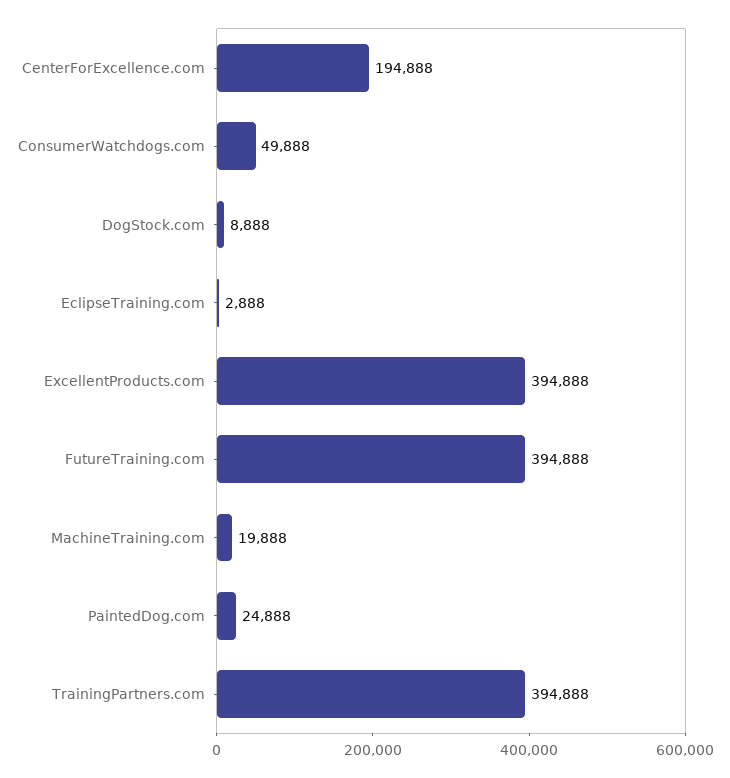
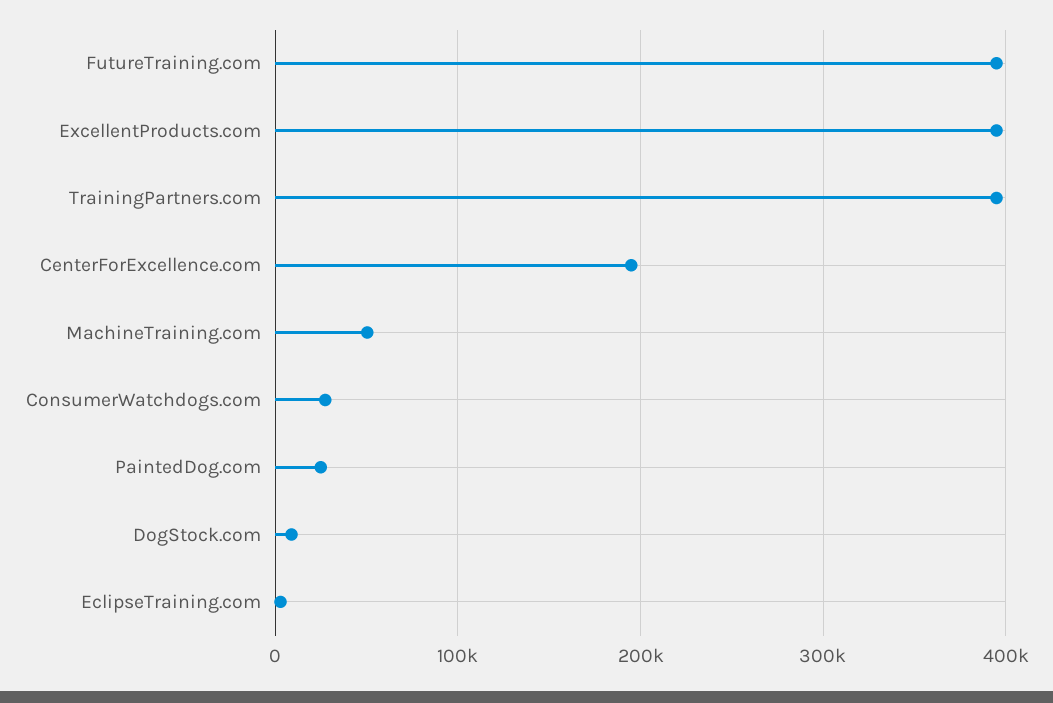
  {
    "CenterForExcellence.com": 194888,
-   "ConsumerWatchdogs.com": 49888,
+   "ConsumerWatchdogs.com": 30000,
    "DogStock.com": 8888,
    "EclipseTraining.com": 2888,
    "ExcellentProducts.com": 394888,
    "FutureTraining.com": 394888,
-   "MachineTraining.com": 19888,
+   "MachineTraining.com": 50000,
    "PaintedDog.com": 24888,
    "TrainingPartners.com": 394888
  }

